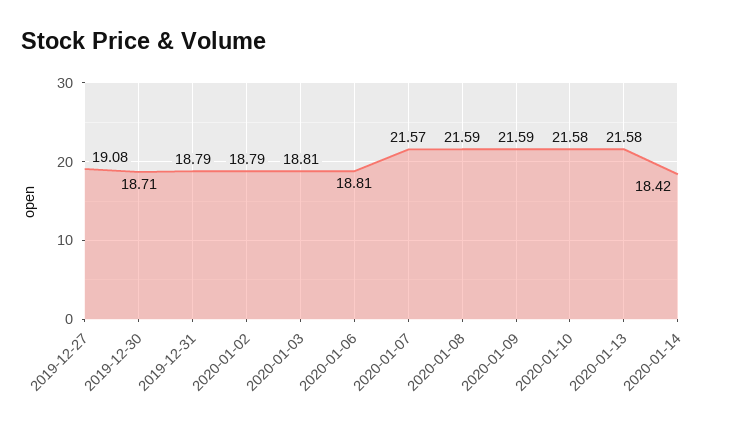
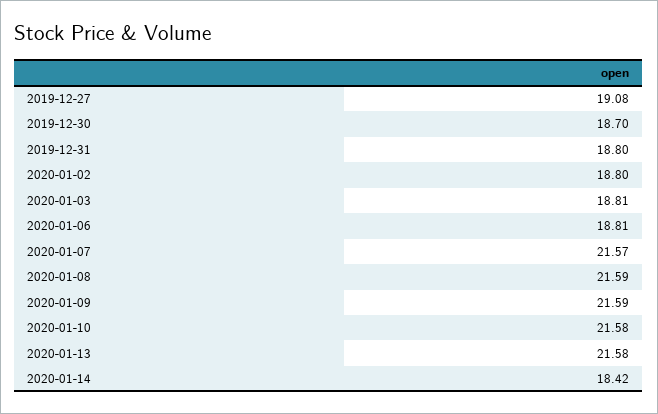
  {
    "2019-12-27": 19.08,
-   "2019-12-30": 18.71,
+   "2019-12-30": 18.7,
-   "2019-12-31": 18.79,
+   "2019-12-31": 18.8,
-   "2020-01-02": 18.79,
+   "2020-01-02": 18.8,
    "2020-01-03": 18.81,
    "2020-01-06": 18.81,
    "2020-01-07": 21.57,
    "2020-01-08": 21.59,
    "2020-01-09": 21.59,
    "2020-01-10": 21.58,
    "2020-01-13": 21.58,
    "2020-01-14": 18.42
  }

